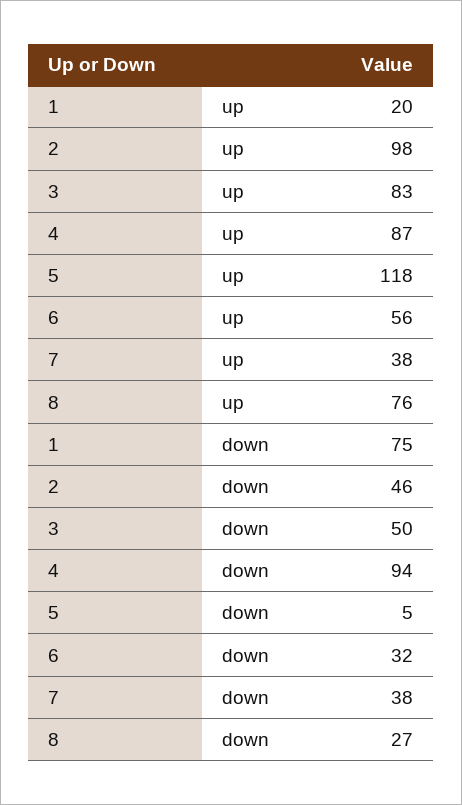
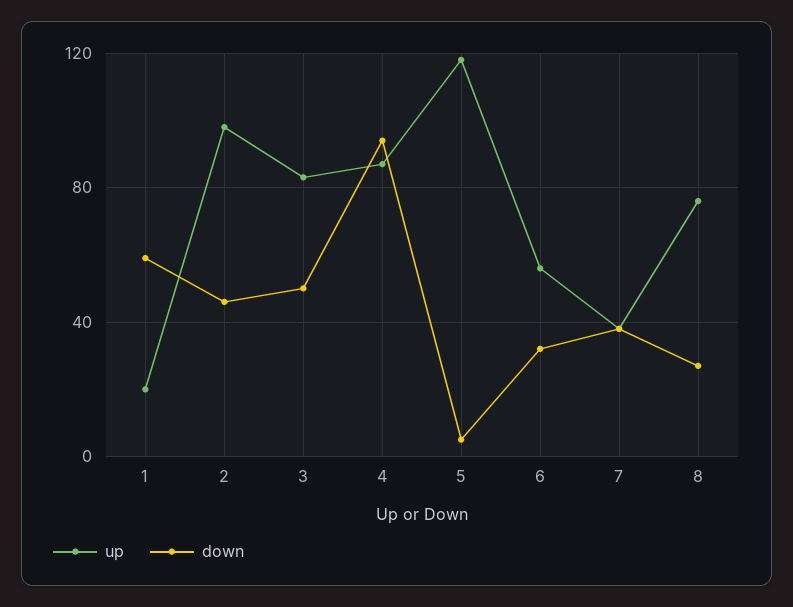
  {
    "up": {
      "1": 20,
      "2": 98,
      "3": 83,
      "4": 87,
      "5": 118,
      "6": 56,
      "7": 38,
      "8": 76
    },
    "down": {
-     "1": 75,
+     "1": 60,
      "2": 46,
      "3": 50,
      "4": 94,
      "5": 5,
      "6": 32,
      "7": 38,
      "8": 27
    }
  }

